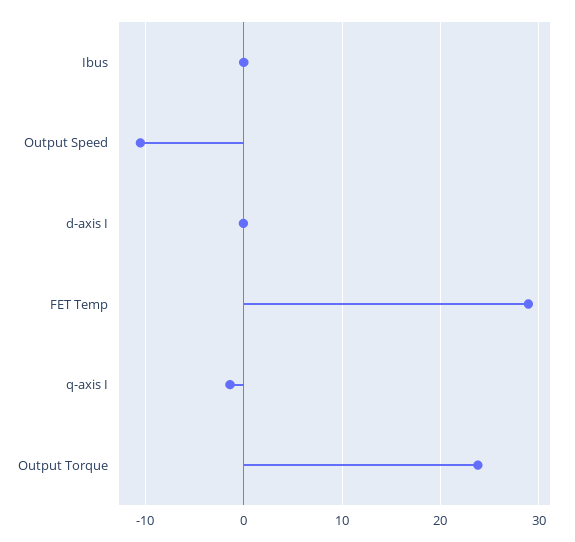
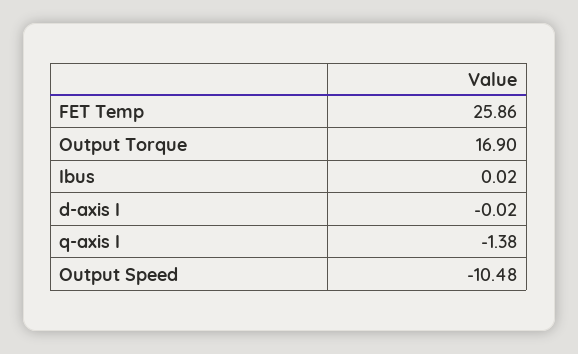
  {
    "Ibus": 0.02,
    "Output Speed": -10.48,
    "d-axis I": -0.02,
-   "FET Temp": 29,
+   "FET Temp": 25.86,
    "q-axis I": -1.38,
-   "Output Torque": 24
+   "Output Torque": 16.9
  }

